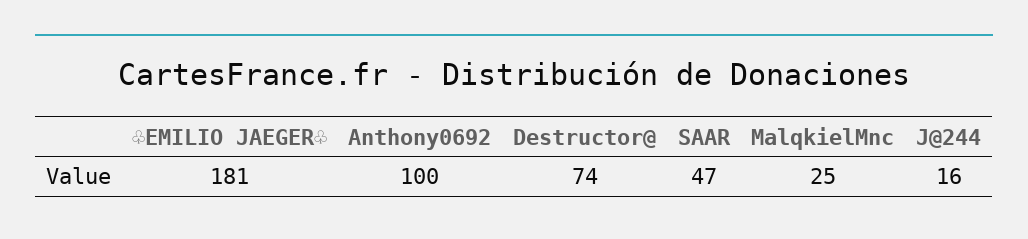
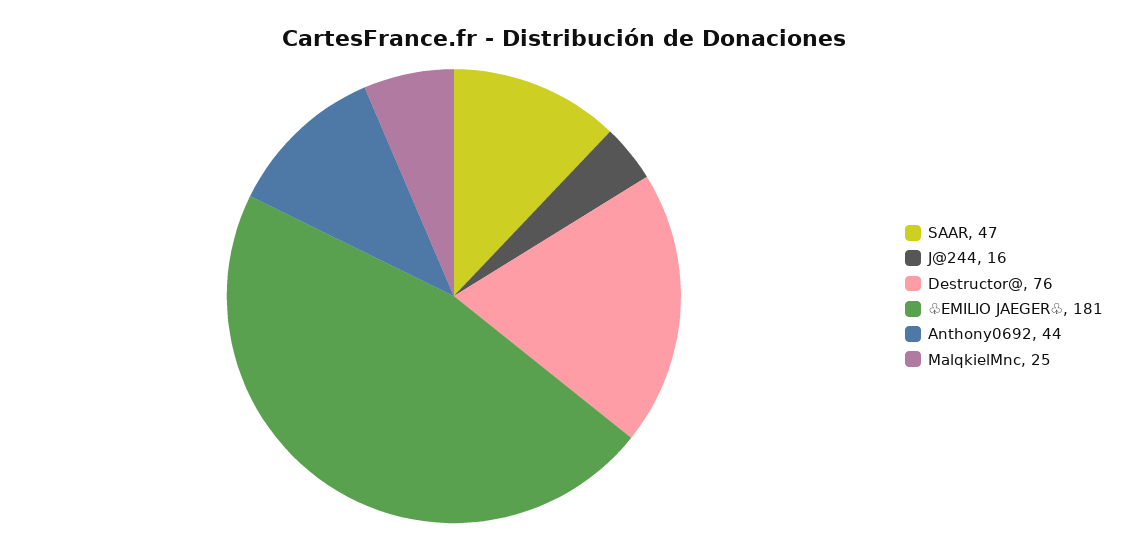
  {
    "♧EMILIO JAEGER♧": 181,
-   "Anthony0692": 100,
+   "Anthony0692": 44,
-   "Destructor@": 74,
+   "Destructor@": 76,
    "SAAR": 47,
    "MalqkielMnc": 25,
    "J@244": 16
  }

